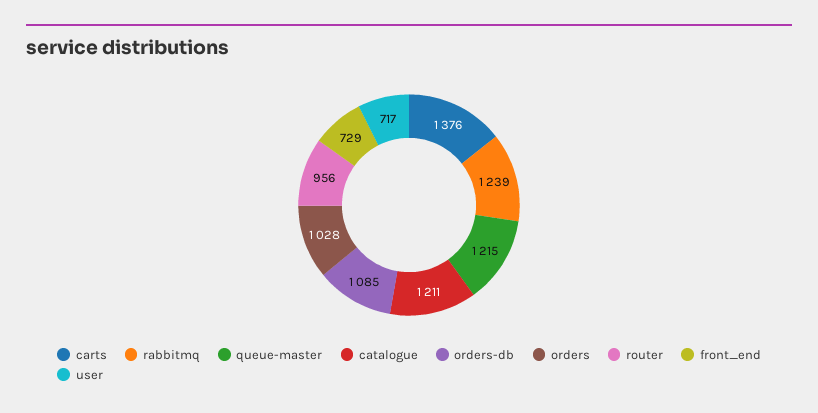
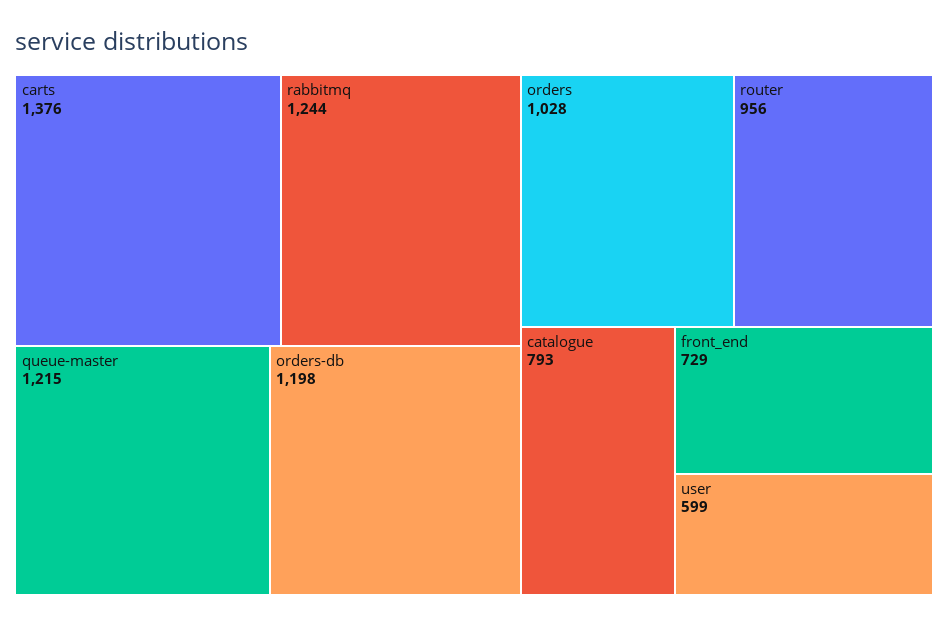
  {
    "carts": 1376,
-   "rabbitmq": 1239,
+   "rabbitmq": 1244,
    "queue-master": 1215,
-   "catalogue": 1211,
+   "catalogue": 793,
-   "orders-db": 1085,
+   "orders-db": 1198,
    "orders": 1028,
    "router": 956,
    "front_end": 729,
-   "user": 717
+   "user": 599
  }

